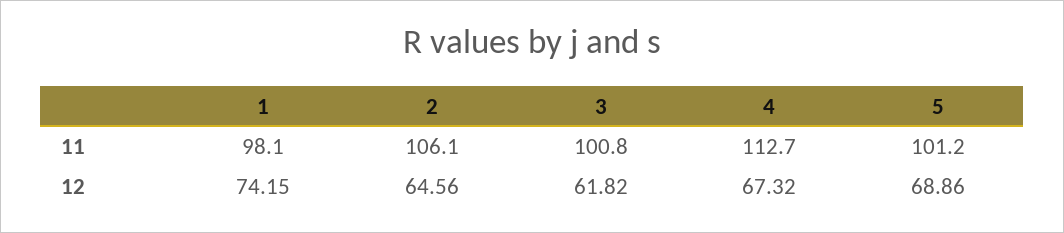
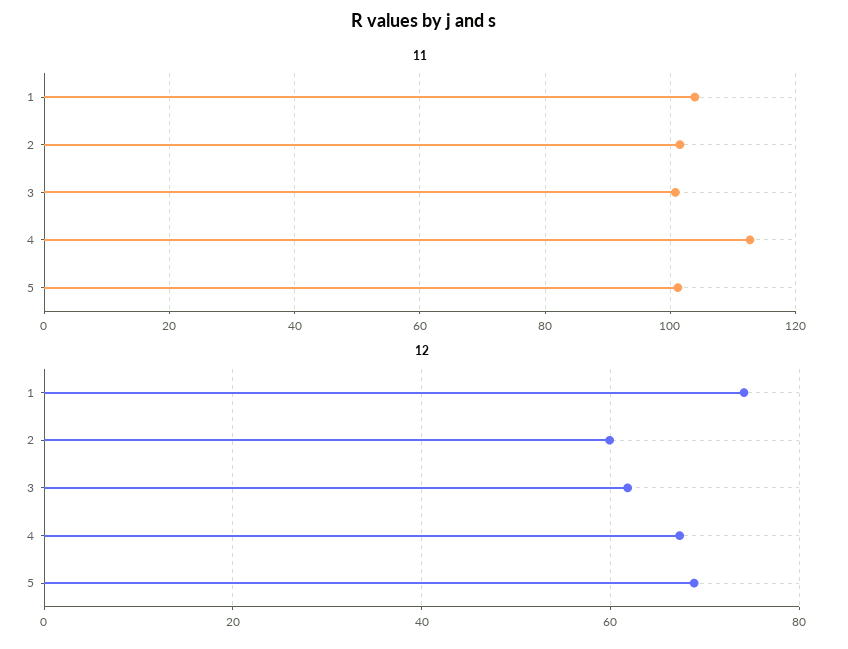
  {
    "11": {
-     "1": 98.1,
+     "1": 104,
-     "2": 106.1,
+     "2": 102,
      "3": 100.8,
      "4": 112.7,
      "5": 101.2
    },
    "12": {
      "1": 74.15,
-     "2": 64.56,
+     "2": 60,
      "3": 61.82,
      "4": 67.32,
      "5": 68.86
    }
  }

